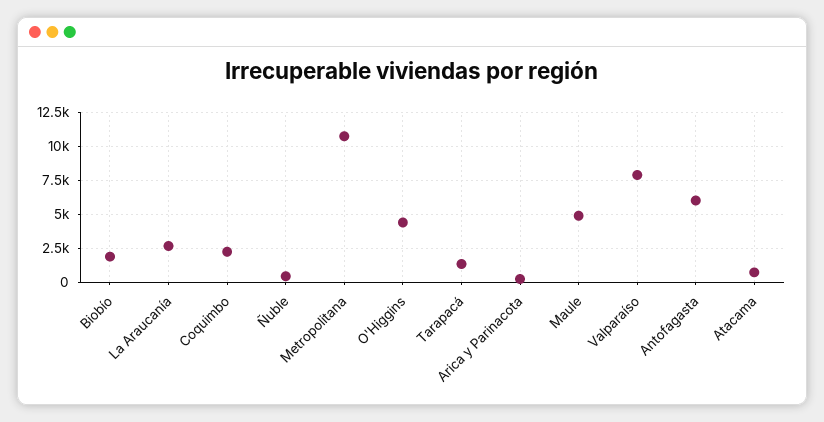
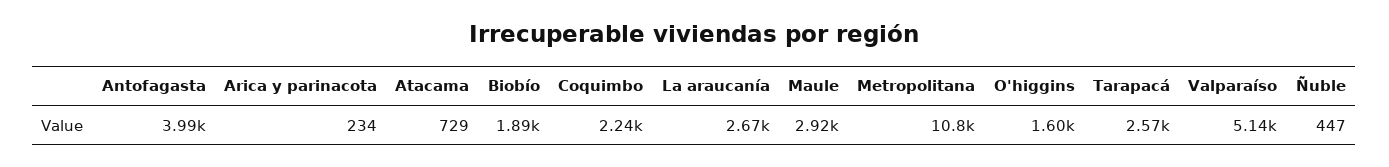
  {
    "Biobío": 1890,
    "La Araucanía": 2670,
    "Coquimbo": 2240,
    "Ñuble": 447,
    "Metropolitana": 10800,
-   "O'Higgins": 4500,
+   "O'Higgins": 1600,
-   "Tarapacá": 1500,
+   "Tarapacá": 2570,
    "Arica y Parinacota": 234,
-   "Maule": 5000,
+   "Maule": 2920,
-   "Valparaíso": 8000,
+   "Valparaíso": 5140,
-   "Antofagasta": 6000,
+   "Antofagasta": 3990,
    "Atacama": 729
  }

